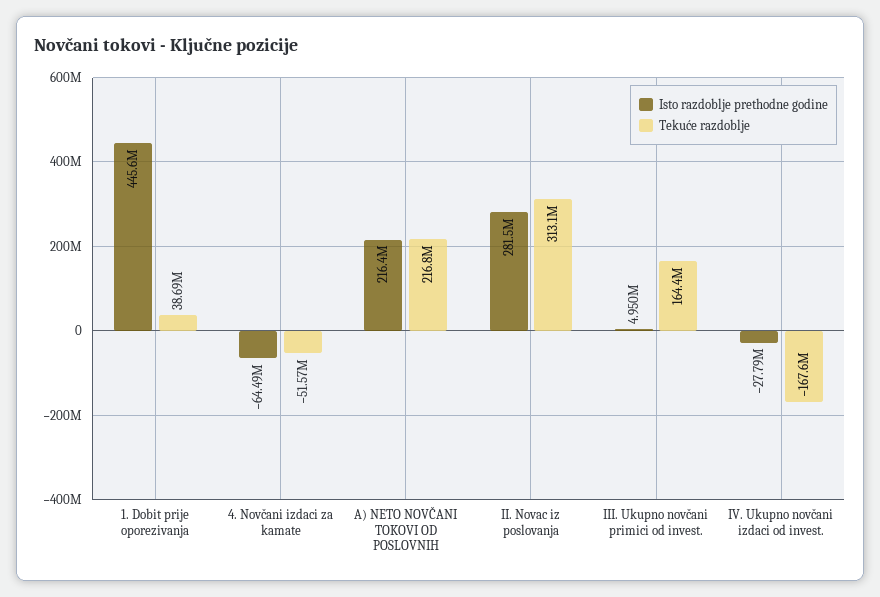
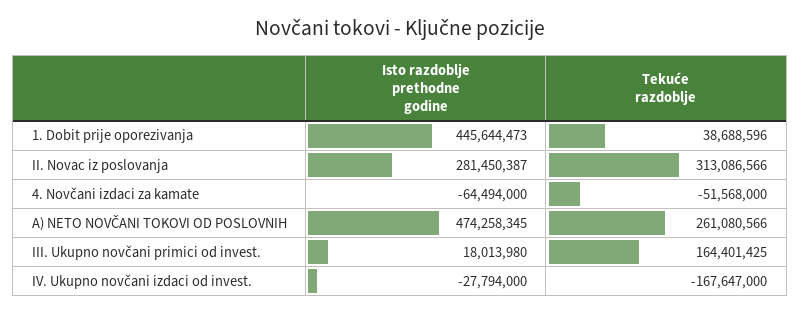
  {
    "Isto razdoblje prethodne godine": {
      "1. Dobit prije oporezivanja": 445644473,
      "4. Novčani izdaci za kamate": -64494000,
-     "A) NETO NOVČANI TOKOVI OD POSLOVNIH": 216400000,
+     "A) NETO NOVČANI TOKOVI OD POSLOVNIH": 474258345,
      "II. Novac iz poslovanja": 281450387,
-     "III. Ukupno novčani primici od invest.": 4950000,
+     "III. Ukupno novčani primici od invest.": 18013980,
      "IV. Ukupno novčani izdaci od invest.": -27794000
    },
    "Tekuće razdoblje": {
      "1. Dobit prije oporezivanja": 38688596,
      "4. Novčani izdaci za kamate": -51568000,
-     "A) NETO NOVČANI TOKOVI OD POSLOVNIH": 216800000,
+     "A) NETO NOVČANI TOKOVI OD POSLOVNIH": 261080566,
      "II. Novac iz poslovanja": 313086566,
      "III. Ukupno novčani primici od invest.": 164401425,
      "IV. Ukupno novčani izdaci od invest.": -167647000
    }
  }

